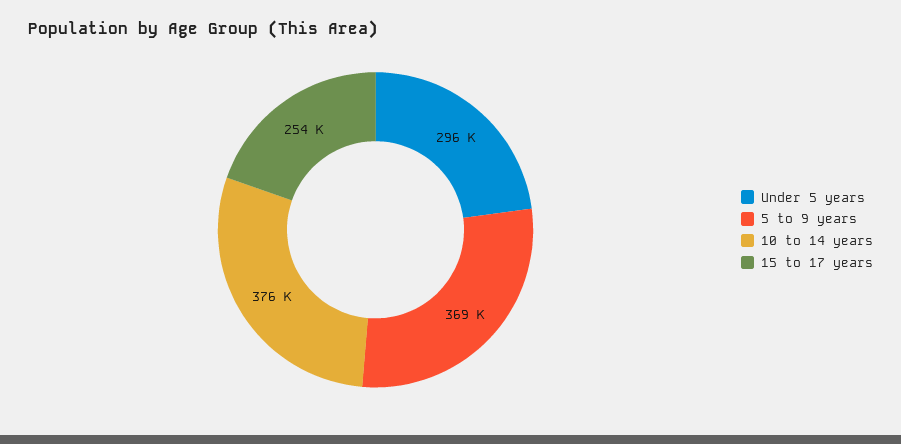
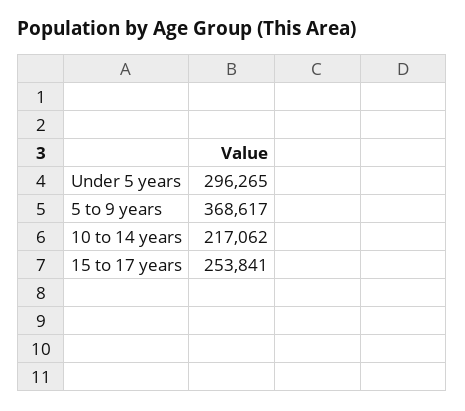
  {
    "Under 5 years": 296265,
    "5 to 9 years": 368617,
-   "10 to 14 years": 376000,
+   "10 to 14 years": 217062,
    "15 to 17 years": 253841
  }

